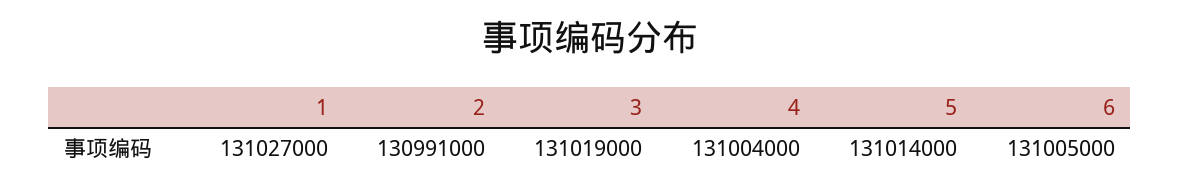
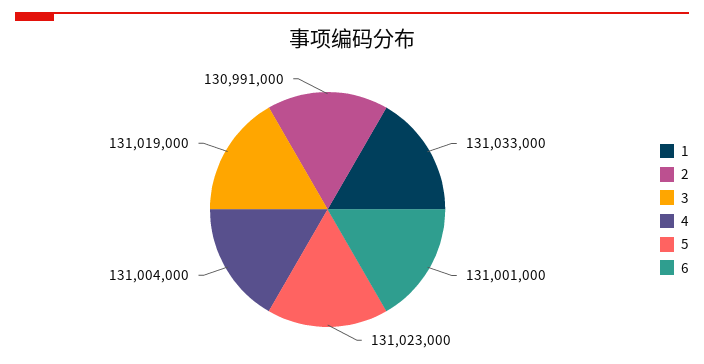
  {
-   "1": 131027000,
+   "1": 131033000,
    "2": 130991000,
    "3": 131019000,
    "4": 131004000,
-   "5": 131014000,
+   "5": 131023000,
-   "6": 131005000
+   "6": 131001000
  }

